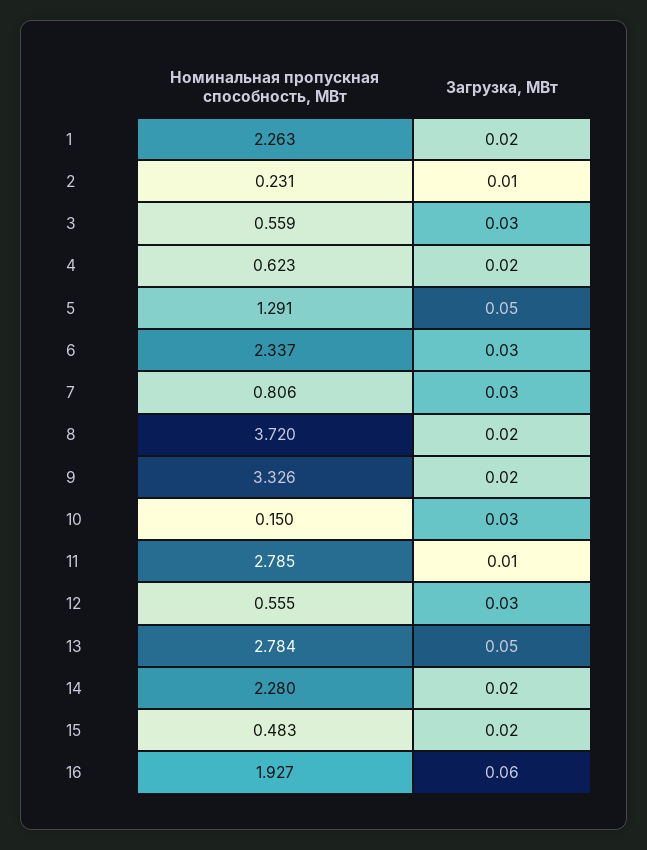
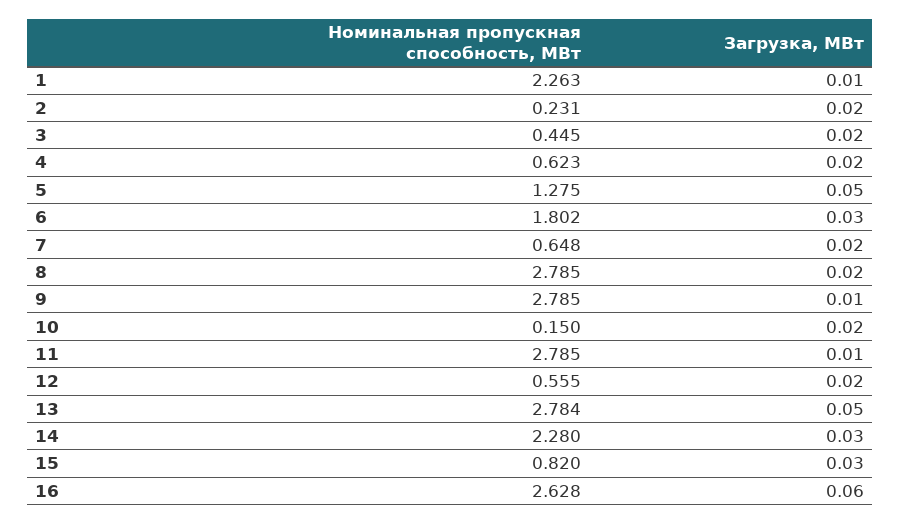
  {
    "Номинальная пропускная способность, МВт": {
      "1": 2.263,
      "2": 0.231,
-     "3": 0.559,
+     "3": 0.445,
      "4": 0.623,
-     "5": 1.291,
+     "5": 1.275,
-     "6": 2.337,
+     "6": 1.802,
-     "7": 0.806,
+     "7": 0.648,
-     "8": 3.72,
+     "8": 2.785,
-     "9": 3.326,
+     "9": 2.785,
      "10": 0.15,
      "11": 2.785,
      "12": 0.555,
      "13": 2.784,
      "14": 2.28,
-     "15": 0.483,
+     "15": 0.82,
-     "16": 1.927
+     "16": 2.628
    },
    "Загрузка, МВт": {
-     "1": 0.02,
+     "1": 0.01,
-     "2": 0.01,
+     "2": 0.02,
-     "3": 0.03,
+     "3": 0.02,
      "4": 0.02,
      "5": 0.05,
      "6": 0.03,
-     "7": 0.03,
+     "7": 0.02,
      "8": 0.02,
-     "9": 0.02,
+     "9": 0.01,
-     "10": 0.03,
+     "10": 0.02,
      "11": 0.01,
-     "12": 0.03,
+     "12": 0.02,
      "13": 0.05,
-     "14": 0.02,
+     "14": 0.03,
-     "15": 0.02,
+     "15": 0.03,
      "16": 0.06
    }
  }

